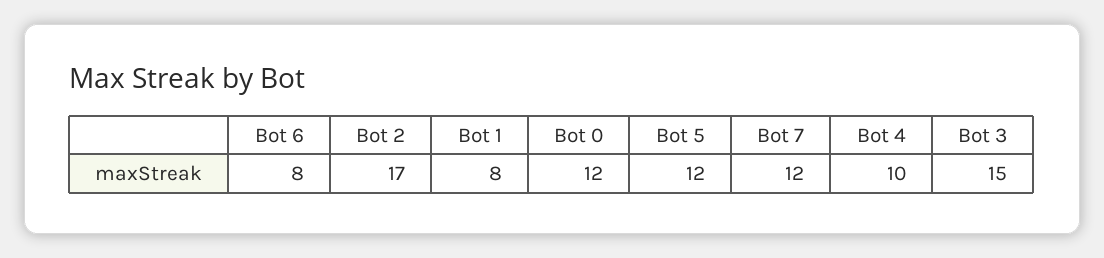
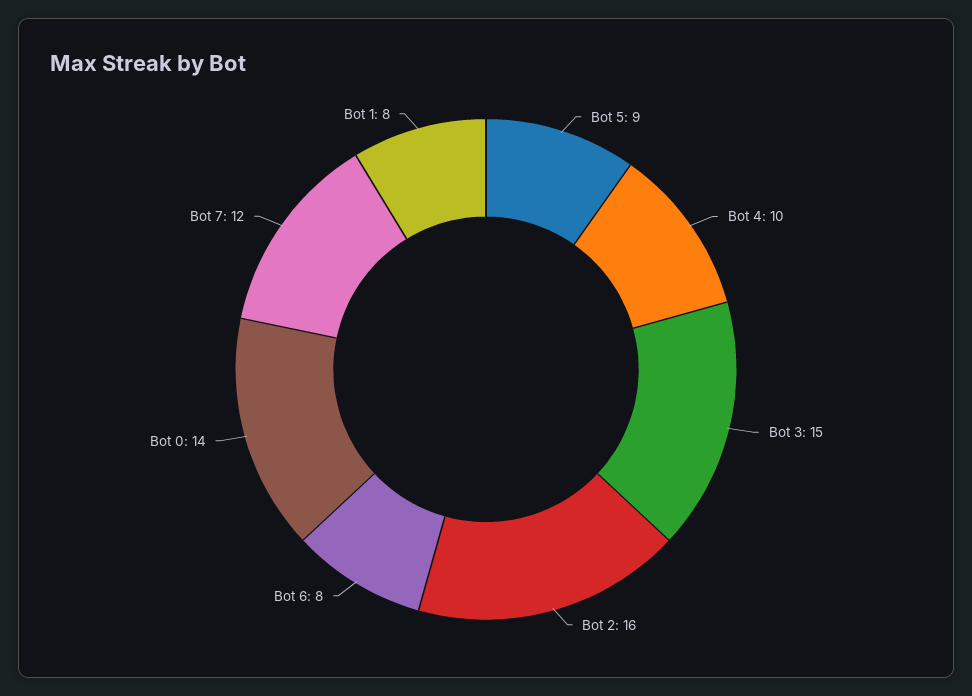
  {
    "Bot 6": 8,
-   "Bot 2": 17,
+   "Bot 2": 16,
    "Bot 1": 8,
-   "Bot 0": 12,
+   "Bot 0": 14,
-   "Bot 5": 12,
+   "Bot 5": 9,
    "Bot 7": 12,
    "Bot 4": 10,
    "Bot 3": 15
  }

